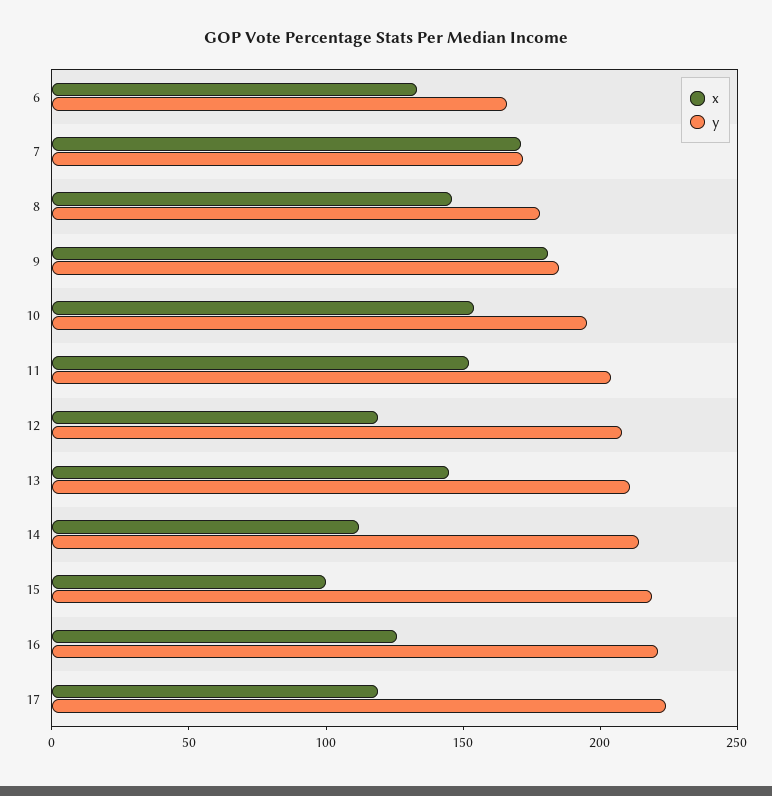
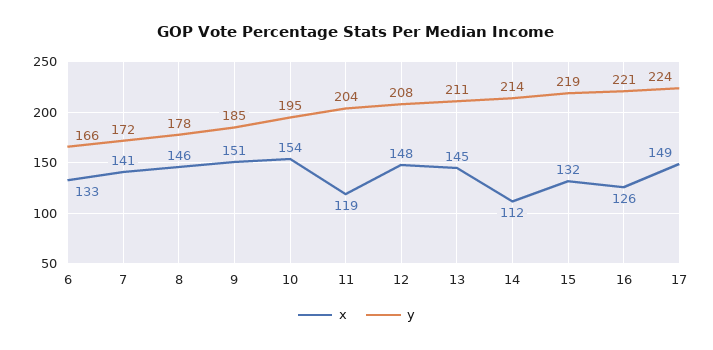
  {
    "x": {
      "6": 133,
-     "7": 170,
+     "7": 141,
      "8": 146,
-     "9": 180,
+     "9": 151,
      "10": 154,
-     "11": 150,
+     "11": 119,
-     "12": 120,
+     "12": 148,
      "13": 145,
      "14": 112,
-     "15": 100,
+     "15": 132,
      "16": 126,
-     "17": 120
+     "17": 149
    },
    "y": {
      "6": 166,
      "7": 172,
      "8": 178,
      "9": 185,
      "10": 195,
      "11": 204,
      "12": 208,
      "13": 211,
      "14": 214,
      "15": 219,
      "16": 221,
      "17": 224
    }
  }

